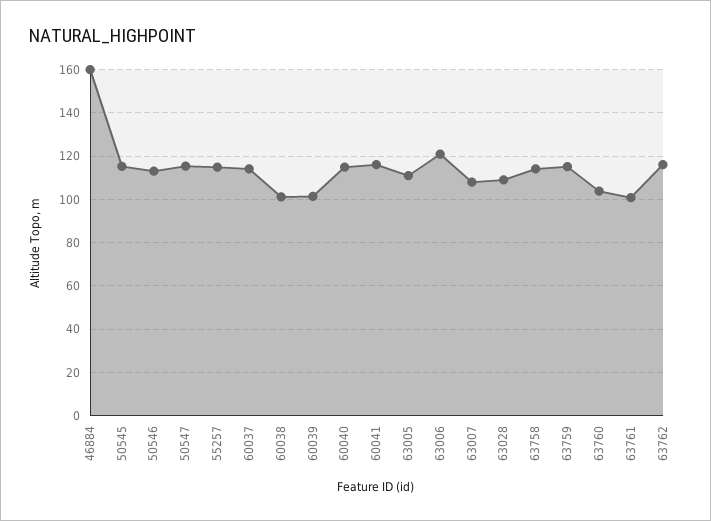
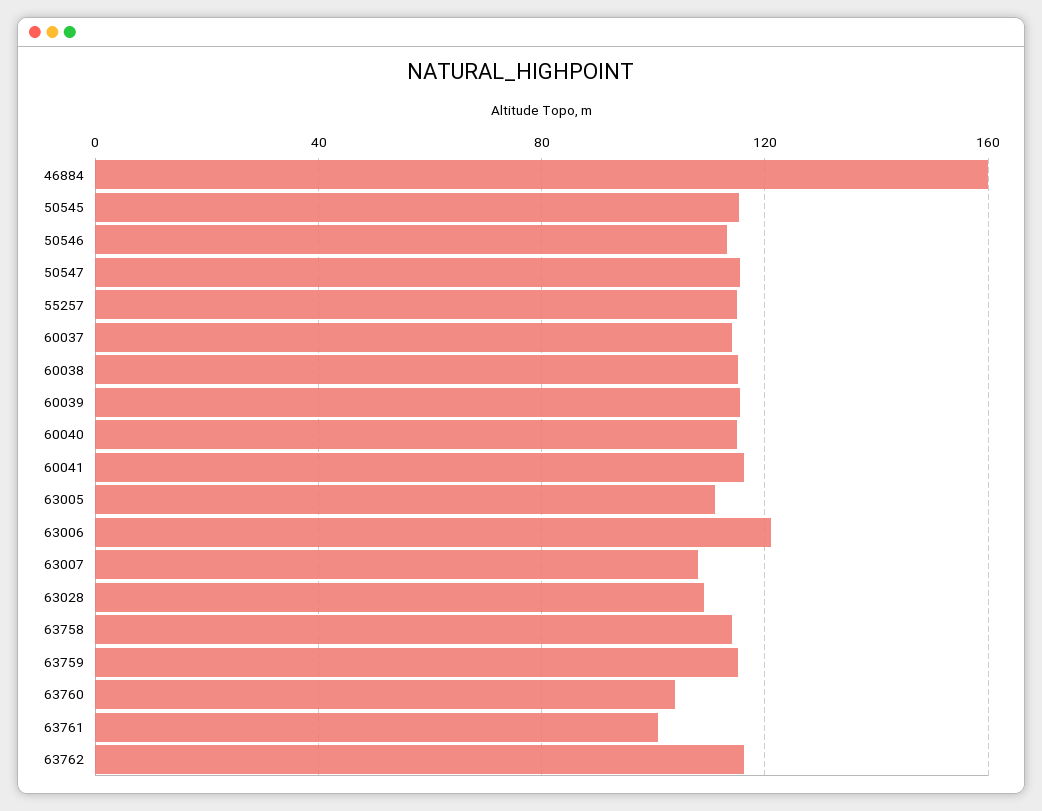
  {
    "46884": 160,
    "50545": 115,
    "50546": 115,
    "50547": 115,
    "55257": 115,
    "60037": 115,
-   "60038": 100,
+   "60038": 115,
-   "60039": 100,
+   "60039": 115,
    "60040": 115,
    "60041": 115,
    "63005": 110,
    "63006": 120,
    "63007": 110,
    "63028": 110,
    "63758": 115,
    "63759": 115,
    "63760": 105,
    "63761": 100,
    "63762": 115
  }

